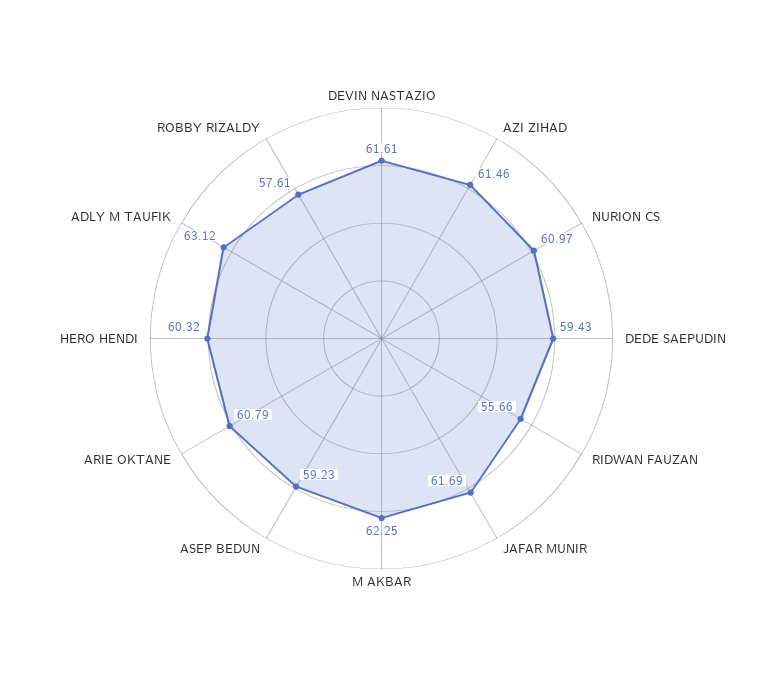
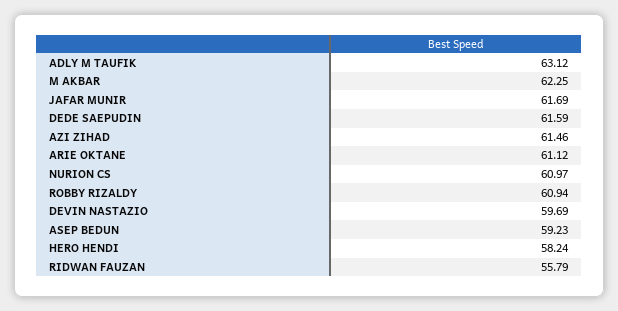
  {
-   "DEVIN NASTAZIO": 61.61,
+   "DEVIN NASTAZIO": 59.69,
    "AZI ZIHAD": 61.46,
    "NURION CS": 60.97,
-   "DEDE SAEPUDIN": 59.43,
+   "DEDE SAEPUDIN": 61.59,
-   "RIDWAN FAUZAN": 55.66,
+   "RIDWAN FAUZAN": 55.79,
    "JAFAR MUNIR": 61.69,
    "M AKBAR": 62.25,
    "ASEP BEDUN": 59.23,
-   "ARIE OKTANE": 60.79,
+   "ARIE OKTANE": 61.12,
-   "HERO HENDI": 60.32,
+   "HERO HENDI": 58.24,
    "ADLY M TAUFIK": 63.12,
-   "ROBBY RIZALDY": 57.61
+   "ROBBY RIZALDY": 60.94
  }

